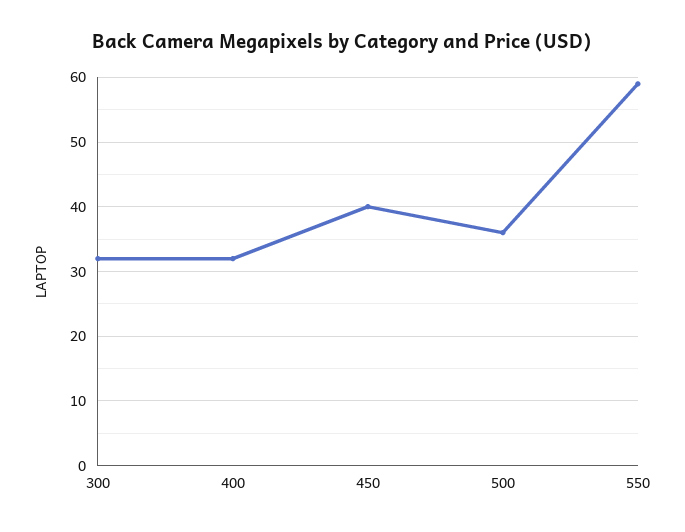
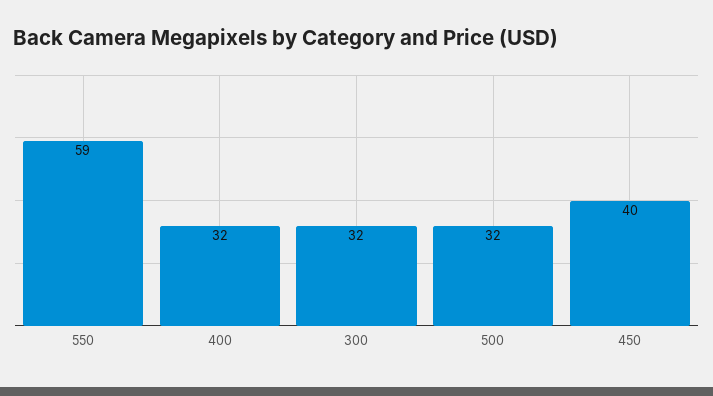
  {
    "300": 32,
    "400": 32,
    "450": 40,
-   "500": 36,
+   "500": 32,
    "550": 59
  }

